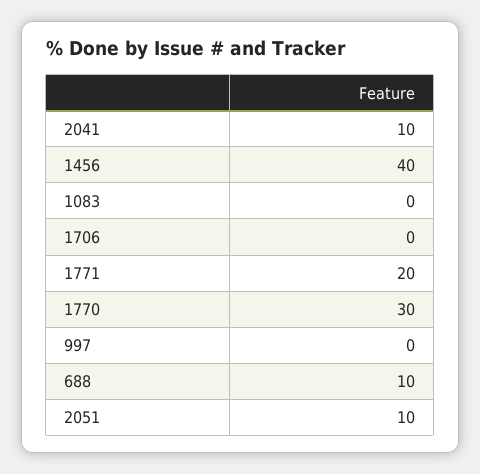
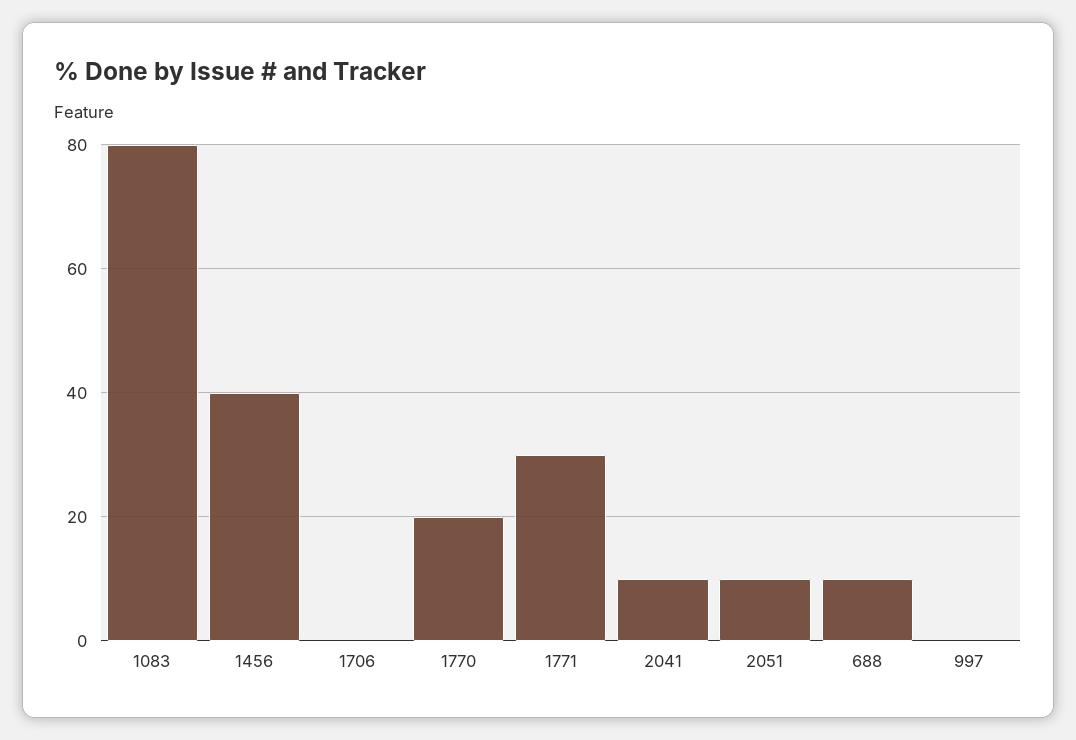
  {
    "2041": 10,
    "1456": 40,
-   "1083": 0,
+   "1083": 80,
    "1706": 0,
-   "1771": 20,
+   "1771": 30,
-   "1770": 30,
+   "1770": 20,
    "997": 0,
    "688": 10,
    "2051": 10
  }

